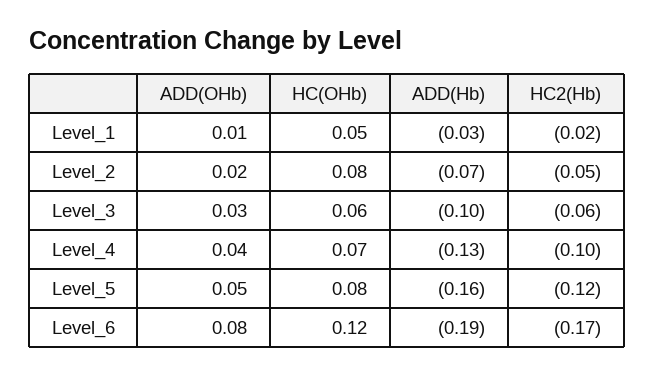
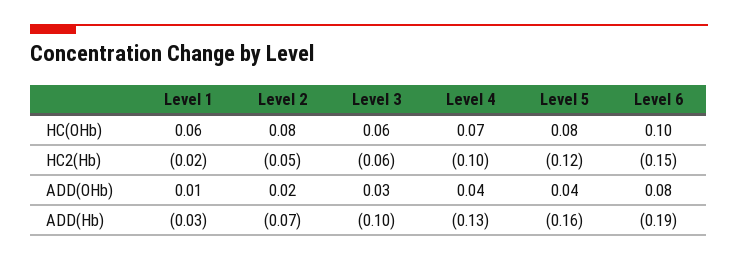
  {
    "ADD(OHb)": {
      "Level_1": 0.01,
      "Level_2": 0.02,
      "Level_3": 0.03,
      "Level_4": 0.04,
-     "Level_5": 0.05,
+     "Level_5": 0.04,
      "Level_6": 0.08
    },
    "HC(OHb)": {
-     "Level_1": 0.05,
+     "Level_1": 0.06,
      "Level_2": 0.08,
      "Level_3": 0.06,
      "Level_4": 0.07,
      "Level_5": 0.08,
-     "Level_6": 0.12
+     "Level_6": 0.1
    },
    "ADD(Hb)": {
      "Level_1": -0.03,
      "Level_2": -0.07,
      "Level_3": -0.1,
      "Level_4": -0.13,
      "Level_5": -0.16,
      "Level_6": -0.19
    },
    "HC2(Hb)": {
      "Level_1": -0.02,
      "Level_2": -0.05,
      "Level_3": -0.06,
      "Level_4": -0.1,
      "Level_5": -0.12,
-     "Level_6": -0.17
+     "Level_6": -0.15
    }
  }

